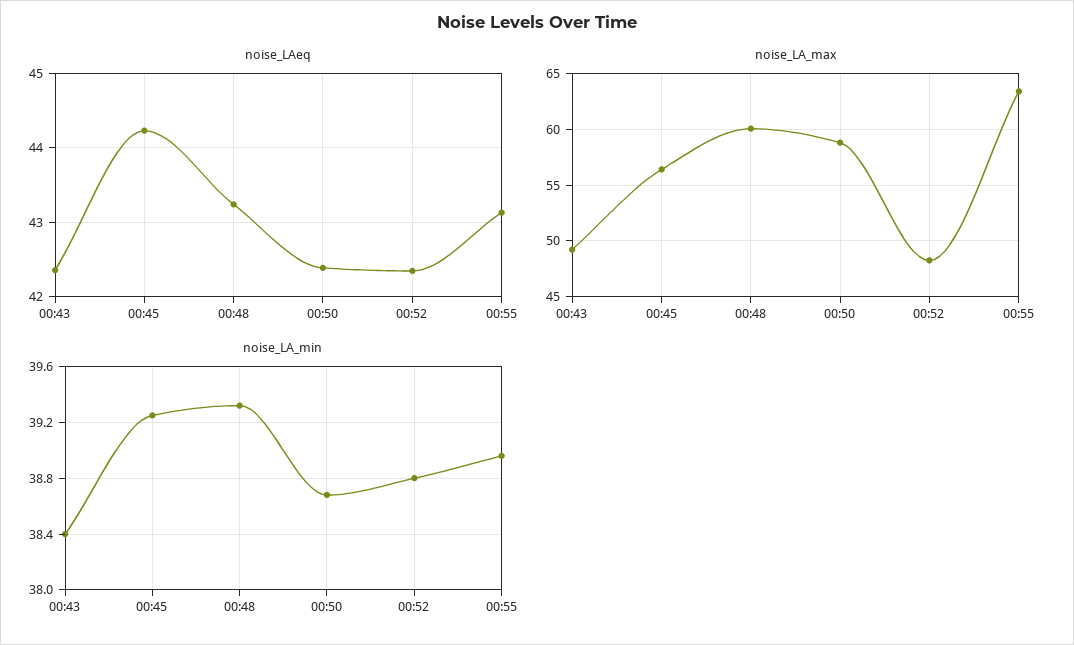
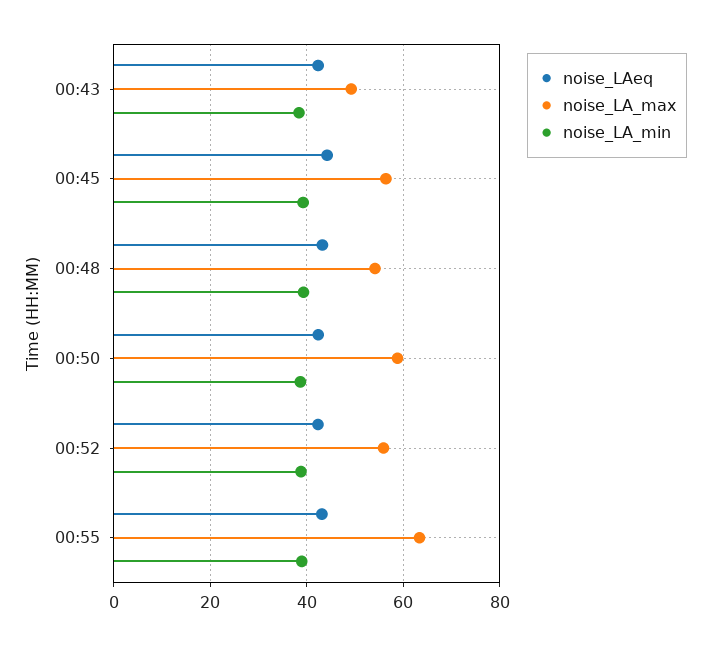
  {
    "noise_LAeq": {
      "00:43": 42.4,
      "00:45": 44.2,
      "00:48": 43.2,
      "00:50": 42.4,
      "00:52": 42.4,
      "00:55": 43.1
    },
    "noise_LA_max": {
      "00:43": 49,
      "00:45": 56,
-     "00:48": 60,
+     "00:48": 54,
      "00:50": 59,
-     "00:52": 48,
+     "00:52": 56,
      "00:55": 63
    },
    "noise_LA_min": {
      "00:43": 38.4,
      "00:45": 39.25,
      "00:48": 39.3,
      "00:50": 38.7,
      "00:52": 38.8,
      "00:55": 38.95
    }
  }

